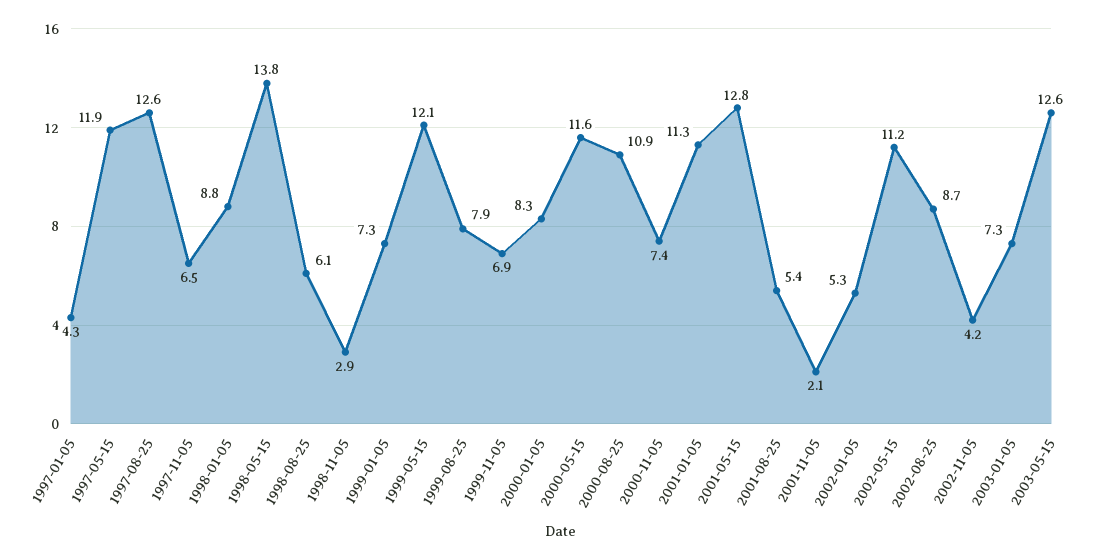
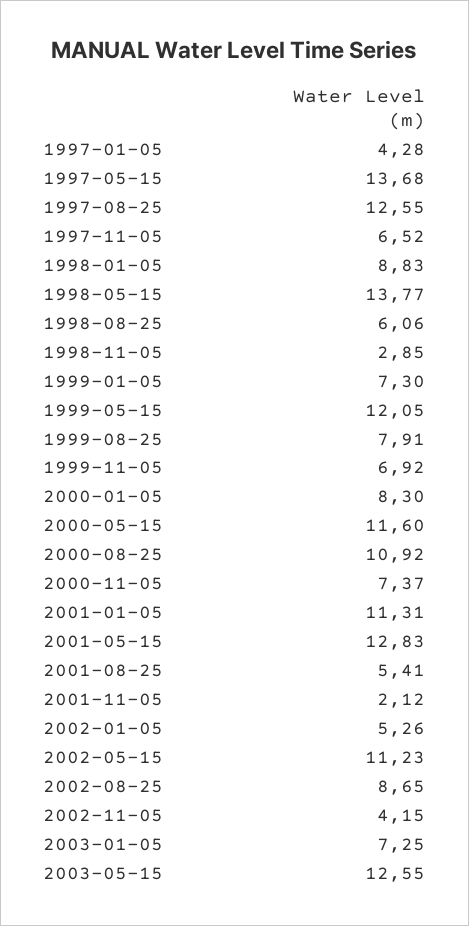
  {
    "1997-01-05": 4.28,
-   "1997-05-15": 11.9,
+   "1997-05-15": 13.68,
    "1997-08-25": 12.55,
    "1997-11-05": 6.52,
    "1998-01-05": 8.83,
    "1998-05-15": 13.77,
    "1998-08-25": 6.06,
    "1998-11-05": 2.85,
    "1999-01-05": 7.3,
    "1999-05-15": 12.05,
    "1999-08-25": 7.91,
    "1999-11-05": 6.92,
    "2000-01-05": 8.3,
    "2000-05-15": 11.6,
    "2000-08-25": 10.92,
    "2000-11-05": 7.37,
    "2001-01-05": 11.31,
    "2001-05-15": 12.83,
    "2001-08-25": 5.41,
    "2001-11-05": 2.12,
    "2002-01-05": 5.26,
    "2002-05-15": 11.23,
    "2002-08-25": 8.65,
    "2002-11-05": 4.15,
    "2003-01-05": 7.25,
    "2003-05-15": 12.55
  }

